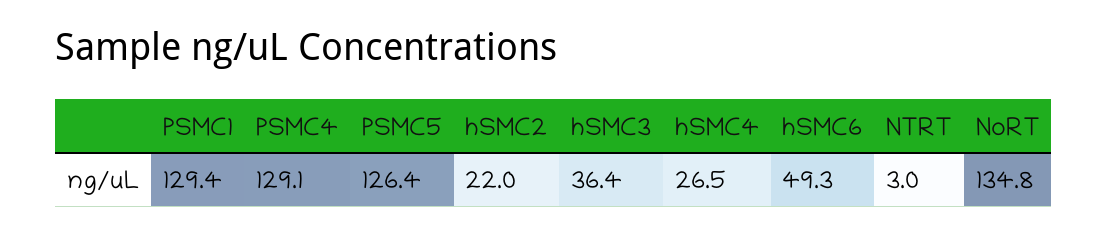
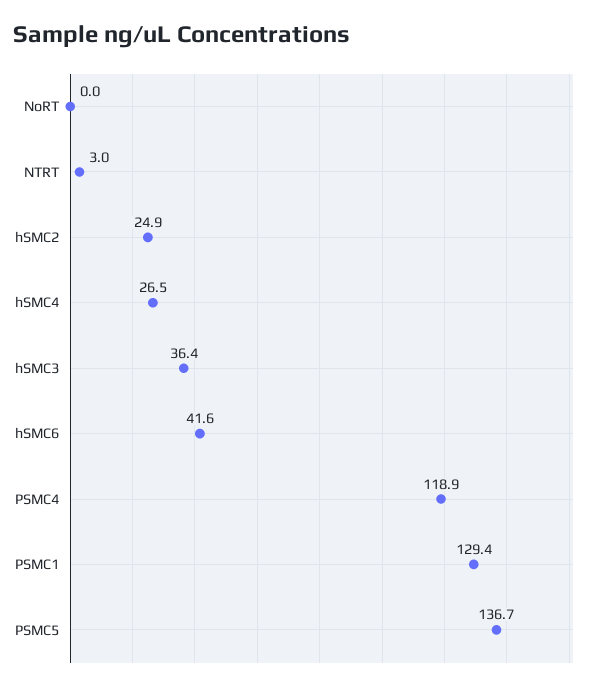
  {
    "PSMC1": 129.4,
-   "PSMC4": 129.1,
+   "PSMC4": 118.9,
-   "PSMC5": 126.4,
+   "PSMC5": 136.7,
-   "hSMC2": 22,
+   "hSMC2": 24.9,
    "hSMC3": 36.4,
    "hSMC4": 26.5,
-   "hSMC6": 49.3,
+   "hSMC6": 41.6,
    "NTRT": 3,
-   "NoRT": 134.8
+   "NoRT": 0
  }

